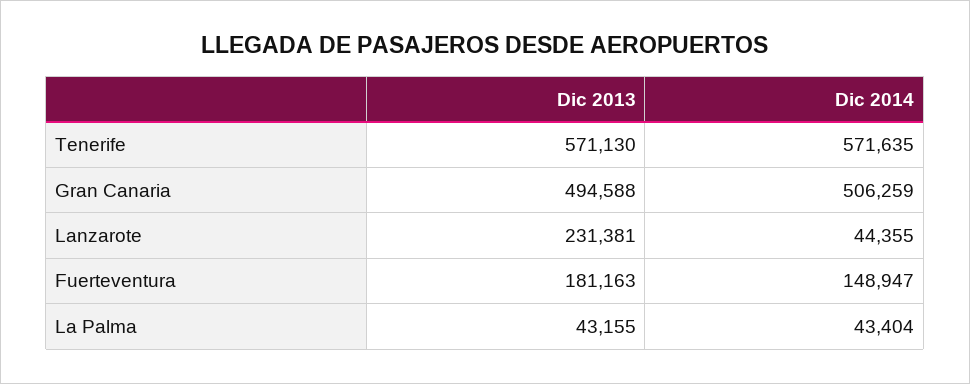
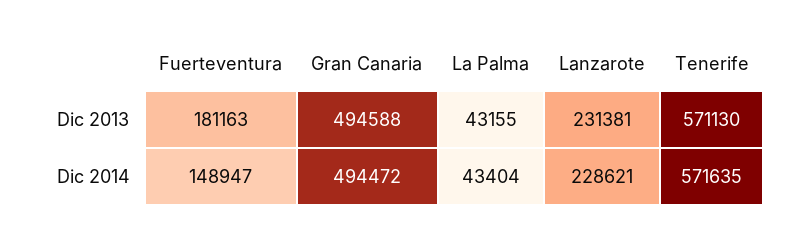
  {
    "Dic 2013": {
      "Tenerife": 571130,
      "Gran Canaria": 494588,
      "Lanzarote": 231381,
      "Fuerteventura": 181163,
      "La Palma": 43155
    },
    "Dic 2014": {
      "Tenerife": 571635,
-     "Gran Canaria": 506259,
+     "Gran Canaria": 494472,
-     "Lanzarote": 44355,
+     "Lanzarote": 228621,
      "Fuerteventura": 148947,
      "La Palma": 43404
    }
  }

